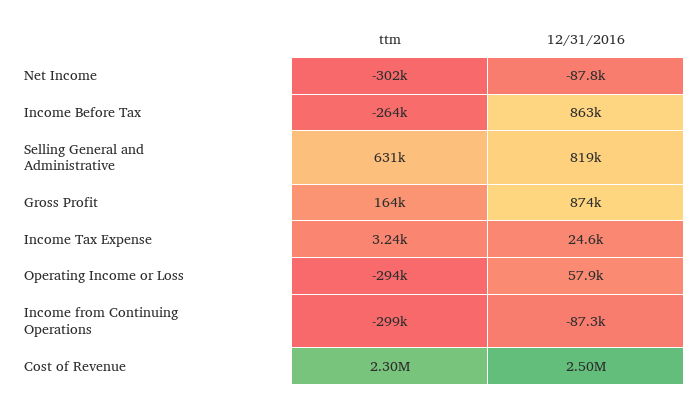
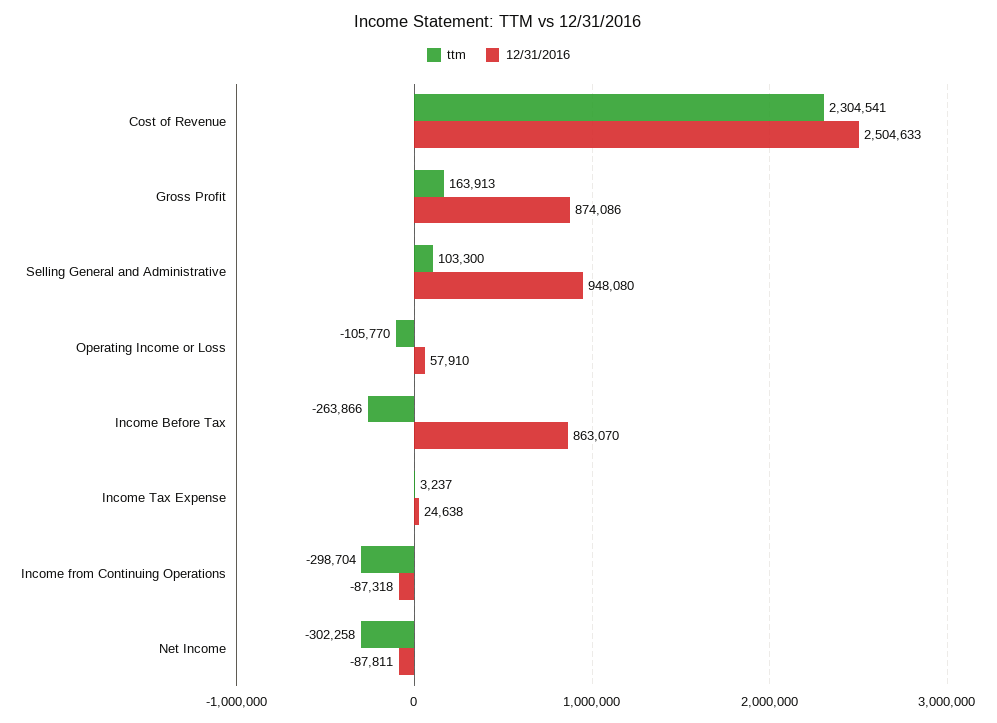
  {
    "ttm": {
      "Net Income": -302258,
      "Income Before Tax": -263866,
-     "Selling General and Administrative": 631000,
+     "Selling General and Administrative": 103300,
      "Gross Profit": 163913,
      "Income Tax Expense": 3237,
-     "Operating Income or Loss": -294000,
+     "Operating Income or Loss": -105770,
      "Income from Continuing Operations": -298704,
      "Cost of Revenue": 2304541
    },
    "12/31/2016": {
      "Net Income": -87811,
      "Income Before Tax": 863070,
-     "Selling General and Administrative": 819000,
+     "Selling General and Administrative": 948080,
      "Gross Profit": 874086,
      "Income Tax Expense": 24638,
      "Operating Income or Loss": 57910,
      "Income from Continuing Operations": -87318,
      "Cost of Revenue": 2504633
    }
  }

